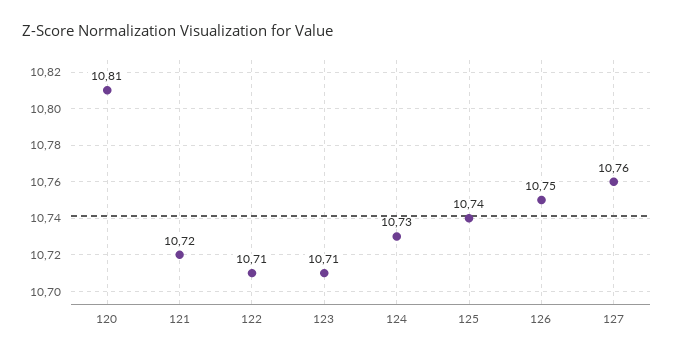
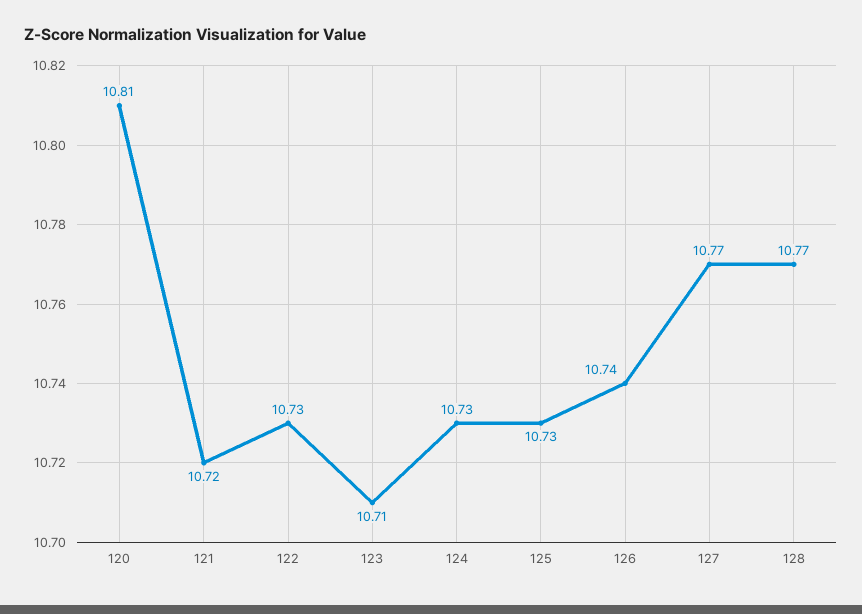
  {
    "120": 10.81,
    "121": 10.72,
-   "122": 10.71,
+   "122": 10.73,
    "123": 10.71,
    "124": 10.73,
-   "125": 10.74,
+   "125": 10.73,
-   "126": 10.75,
+   "126": 10.74,
-   "127": 10.76
+   "127": 10.77,
+   "128": 10.77
  }

